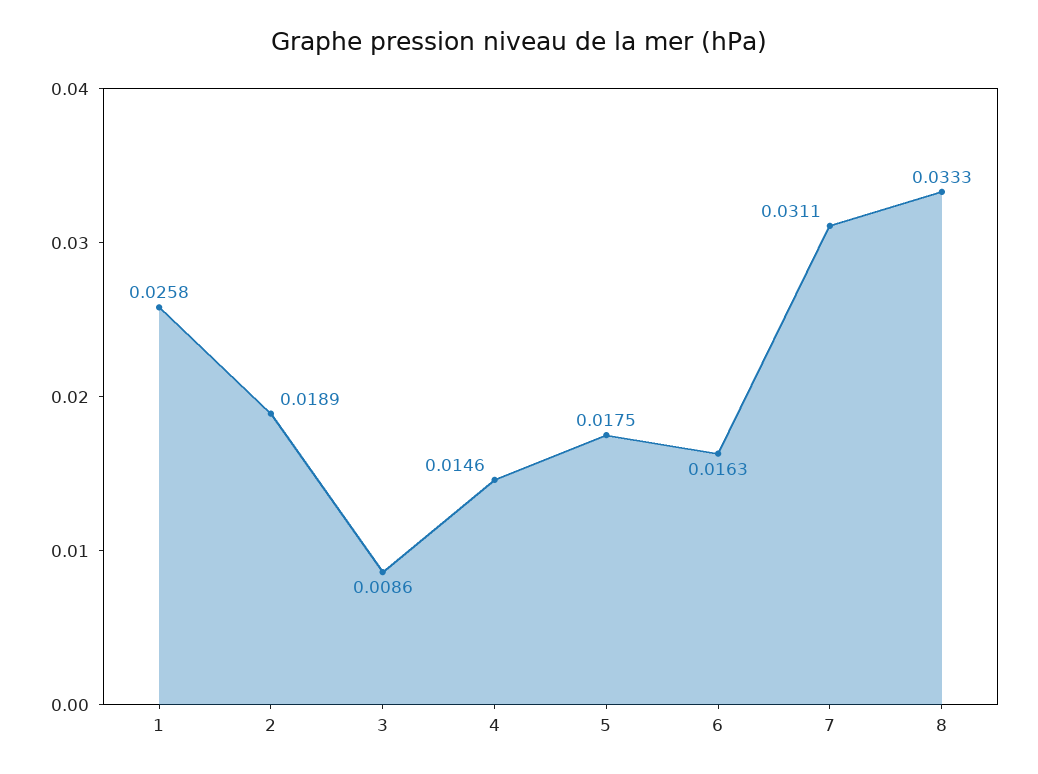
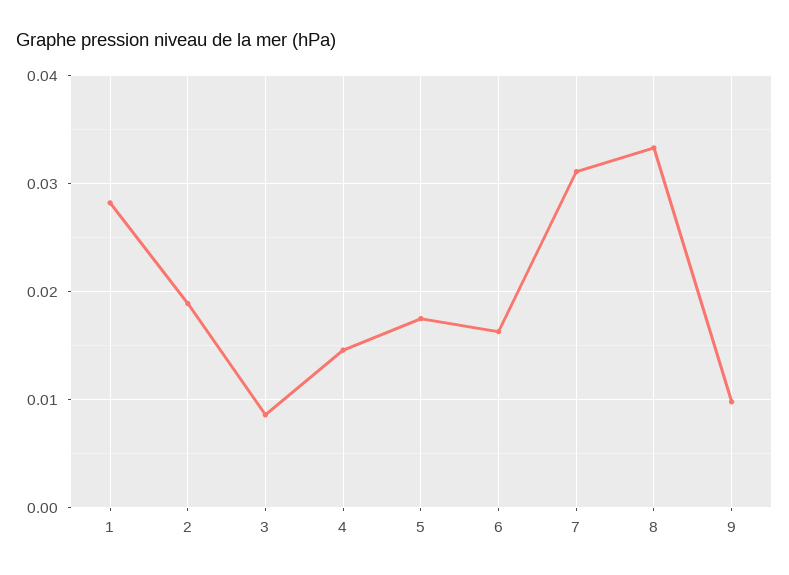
  {
-   "1": 0.0258,
+   "1": 0.028,
    "2": 0.0189,
    "3": 0.0086,
    "4": 0.0146,
    "5": 0.0175,
    "6": 0.0163,
    "7": 0.0311,
-   "8": 0.0333
+   "8": 0.0333,
+   "9": 0.01
  }

